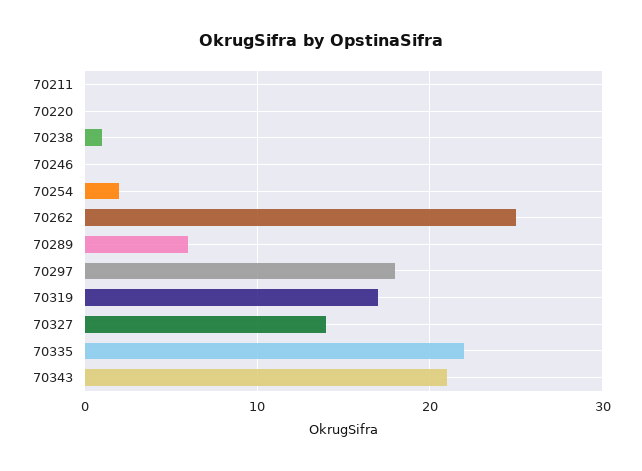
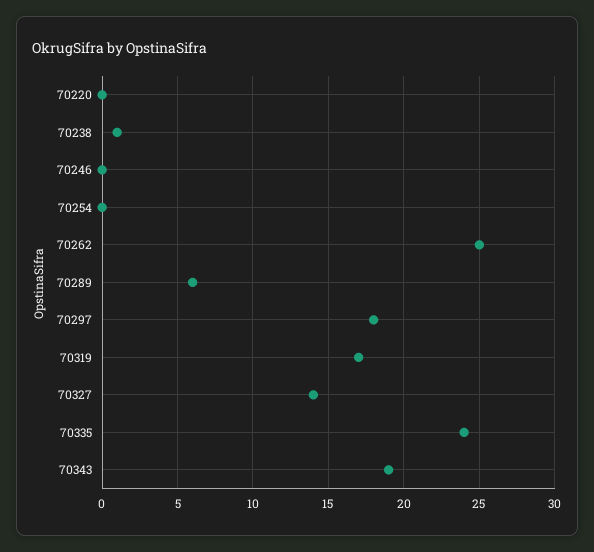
  {
-   "70211": 0,
    "70220": 0,
    "70238": 1,
    "70246": 0,
-   "70254": 2,
+   "70254": 0,
    "70262": 25,
    "70289": 6,
    "70297": 18,
    "70319": 17,
    "70327": 14,
-   "70335": 22,
+   "70335": 24,
-   "70343": 21
+   "70343": 19
  }

